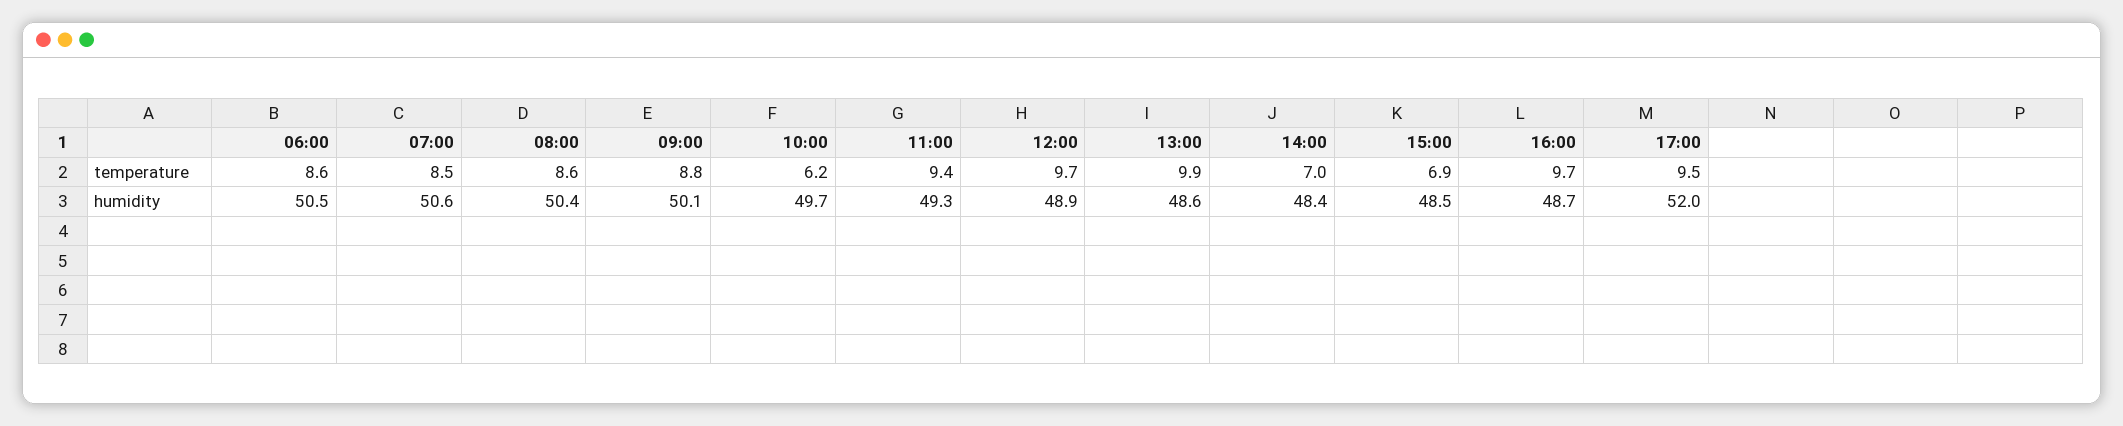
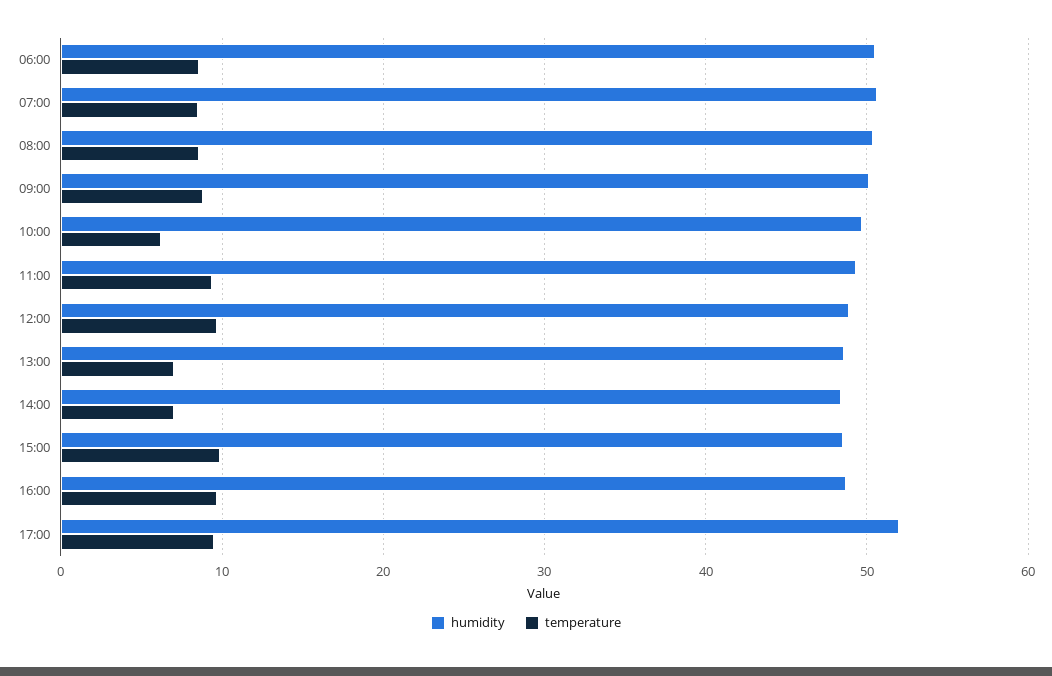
  {
    "temperature": {
      "06:00": 8.6,
      "07:00": 8.5,
      "08:00": 8.6,
      "09:00": 8.8,
      "10:00": 6.2,
      "11:00": 9.4,
      "12:00": 9.7,
-     "13:00": 9.9,
+     "13:00": 7,
      "14:00": 7,
-     "15:00": 6.9,
+     "15:00": 10,
      "16:00": 9.7,
      "17:00": 9.5
    },
    "humidity": {
      "06:00": 50.5,
      "07:00": 50.6,
      "08:00": 50.4,
      "09:00": 50.1,
      "10:00": 49.7,
      "11:00": 49.3,
      "12:00": 48.9,
      "13:00": 48.6,
      "14:00": 48.4,
      "15:00": 48.5,
      "16:00": 48.7,
      "17:00": 52
    }
  }

